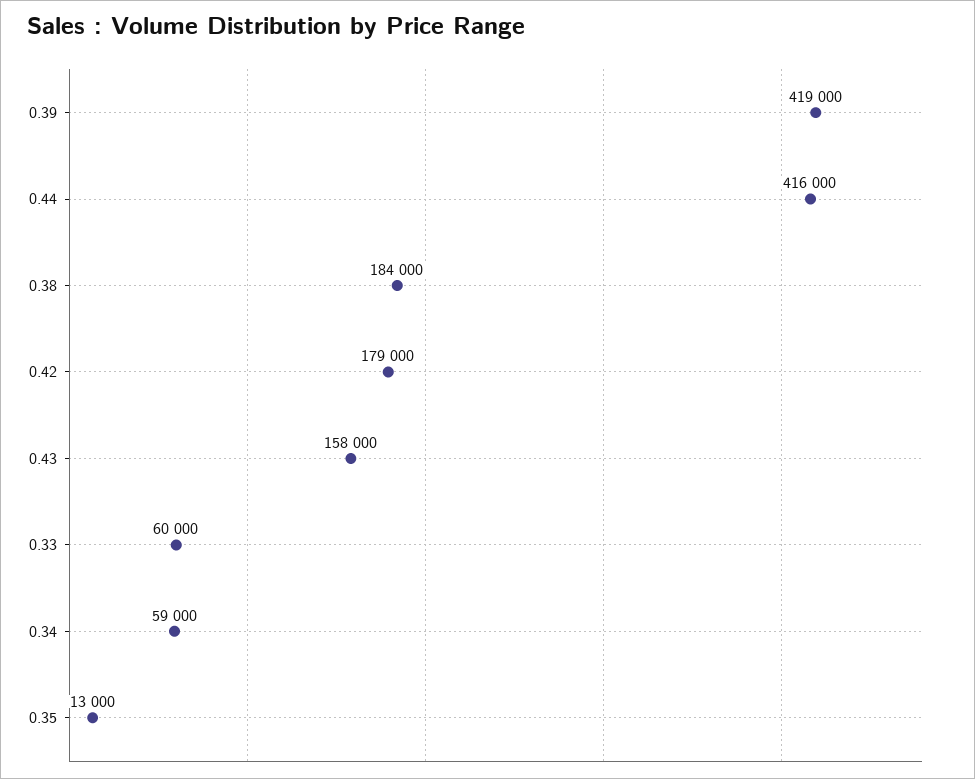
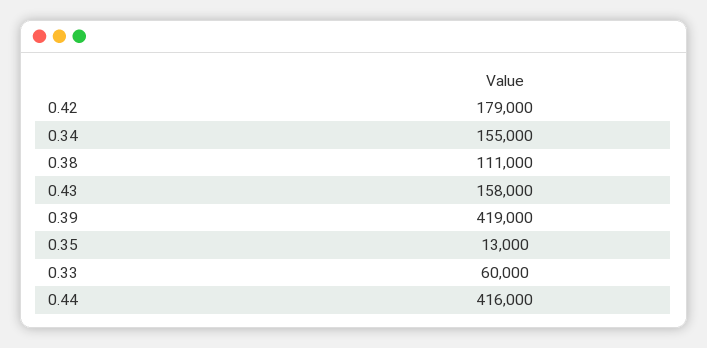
  {
    "0.39": 419000,
    "0.44": 416000,
-   "0.38": 184000,
+   "0.38": 111000,
    "0.42": 179000,
    "0.43": 158000,
    "0.33": 60000,
-   "0.34": 59000,
+   "0.34": 155000,
    "0.35": 13000
  }

